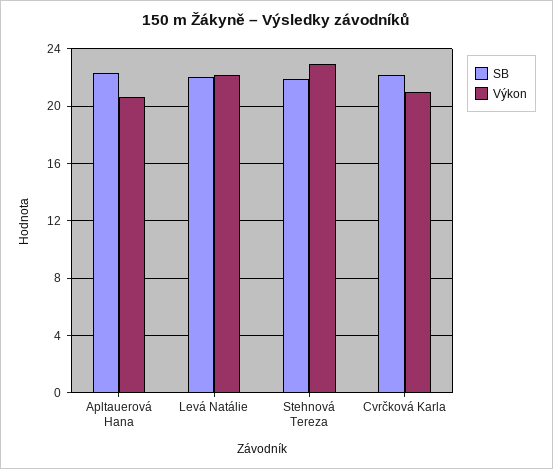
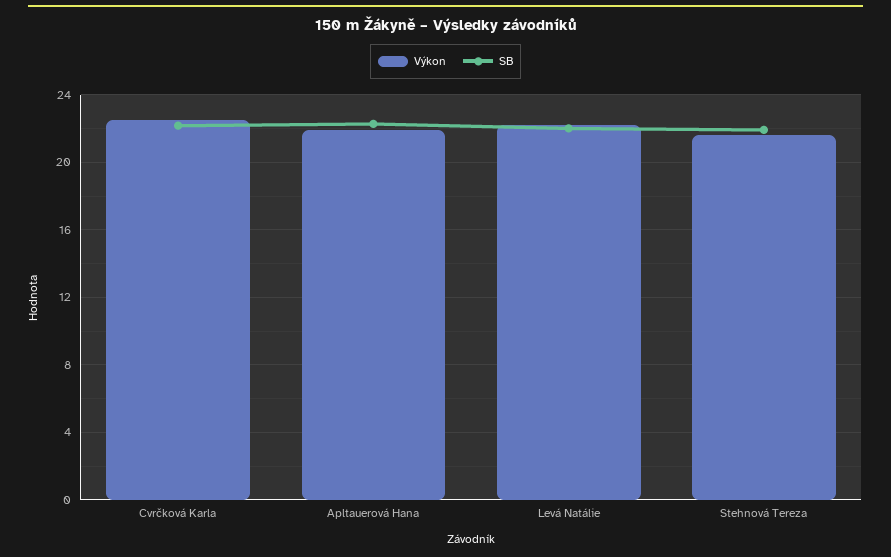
  {
    "SB": {
      "Apltauerová Hana": 22.5,
      "Levá Natálie": 22,
      "Stehnová Tereza": 22,
      "Cvrčková Karla": 22
    },
    "Výkon": {
-     "Apltauerová Hana": 20.5,
+     "Apltauerová Hana": 22,
      "Levá Natálie": 22,
-     "Stehnová Tereza": 23,
+     "Stehnová Tereza": 21.5,
-     "Cvrčková Karla": 21
+     "Cvrčková Karla": 22.5
    }
  }

